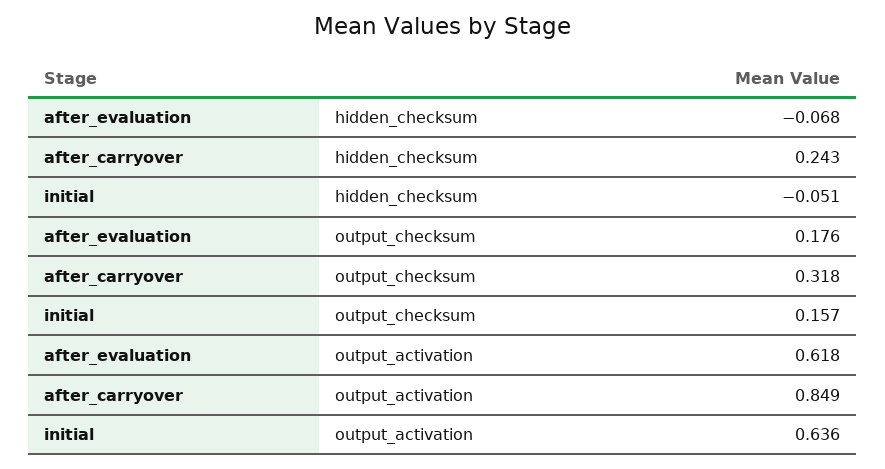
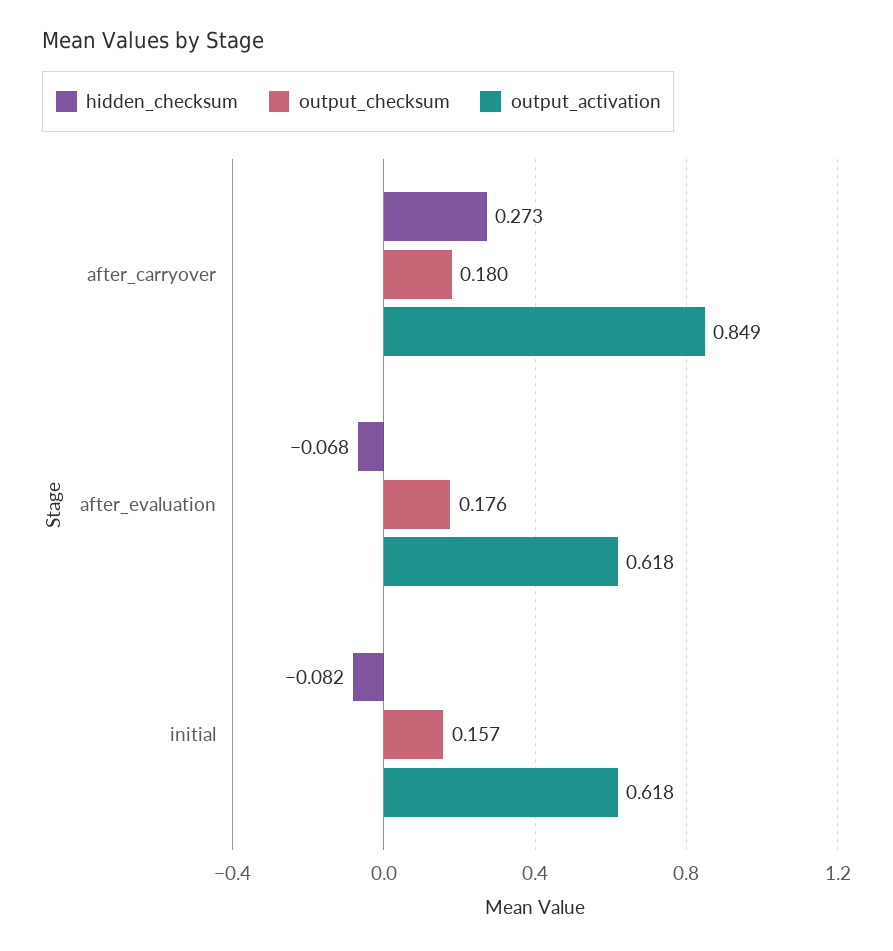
  {
    "hidden_checksum": {
      "after_evaluation": -0.068,
-     "after_carryover": 0.243,
+     "after_carryover": 0.273,
-     "initial": -0.051
+     "initial": -0.082
    },
    "output_checksum": {
      "after_evaluation": 0.176,
-     "after_carryover": 0.318,
+     "after_carryover": 0.18,
      "initial": 0.157
    },
    "output_activation": {
      "after_evaluation": 0.618,
      "after_carryover": 0.849,
-     "initial": 0.636
+     "initial": 0.618
    }
  }

